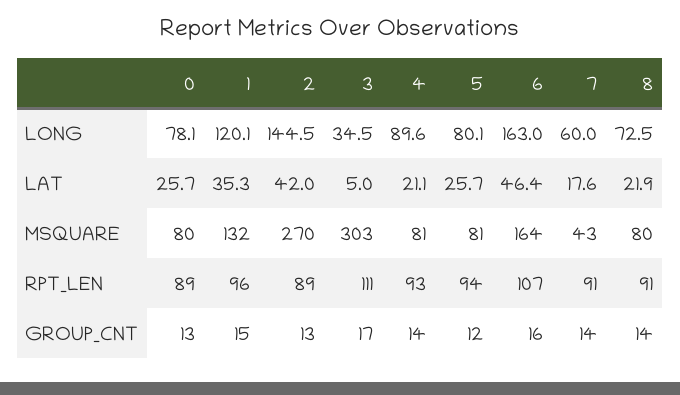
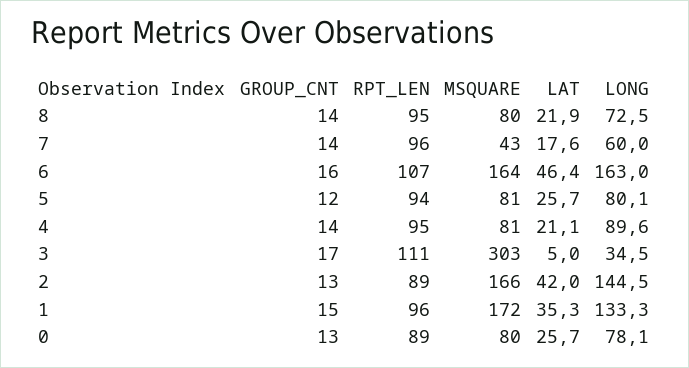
  {
    "0": {
      "LONG": 78.1,
      "LAT": 25.7,
      "MSQUARE": 80,
      "RPT_LEN": 89,
      "GROUP_CNT": 13
    },
    "1": {
-     "LONG": 120.1,
+     "LONG": 133.3,
      "LAT": 35.3,
-     "MSQUARE": 132,
+     "MSQUARE": 172,
      "RPT_LEN": 96,
      "GROUP_CNT": 15
    },
    "2": {
      "LONG": 144.5,
      "LAT": 42,
-     "MSQUARE": 270,
+     "MSQUARE": 166,
      "RPT_LEN": 89,
      "GROUP_CNT": 13
    },
    "3": {
      "LONG": 34.5,
      "LAT": 5,
      "MSQUARE": 303,
      "RPT_LEN": 111,
      "GROUP_CNT": 17
    },
    "4": {
      "LONG": 89.6,
      "LAT": 21.1,
      "MSQUARE": 81,
-     "RPT_LEN": 93,
+     "RPT_LEN": 95,
      "GROUP_CNT": 14
    },
    "5": {
      "LONG": 80.1,
      "LAT": 25.7,
      "MSQUARE": 81,
      "RPT_LEN": 94,
      "GROUP_CNT": 12
    },
    "6": {
      "LONG": 163,
      "LAT": 46.4,
      "MSQUARE": 164,
      "RPT_LEN": 107,
      "GROUP_CNT": 16
    },
    "7": {
      "LONG": 60,
      "LAT": 17.6,
      "MSQUARE": 43,
-     "RPT_LEN": 91,
+     "RPT_LEN": 96,
      "GROUP_CNT": 14
    },
    "8": {
      "LONG": 72.5,
      "LAT": 21.9,
      "MSQUARE": 80,
-     "RPT_LEN": 91,
+     "RPT_LEN": 95,
      "GROUP_CNT": 14
    }
  }

